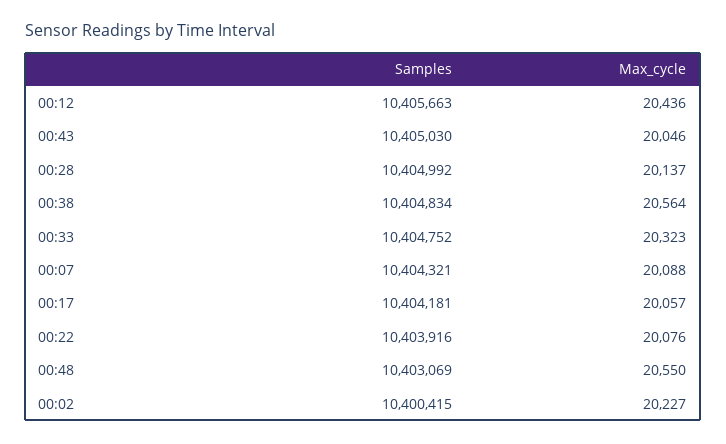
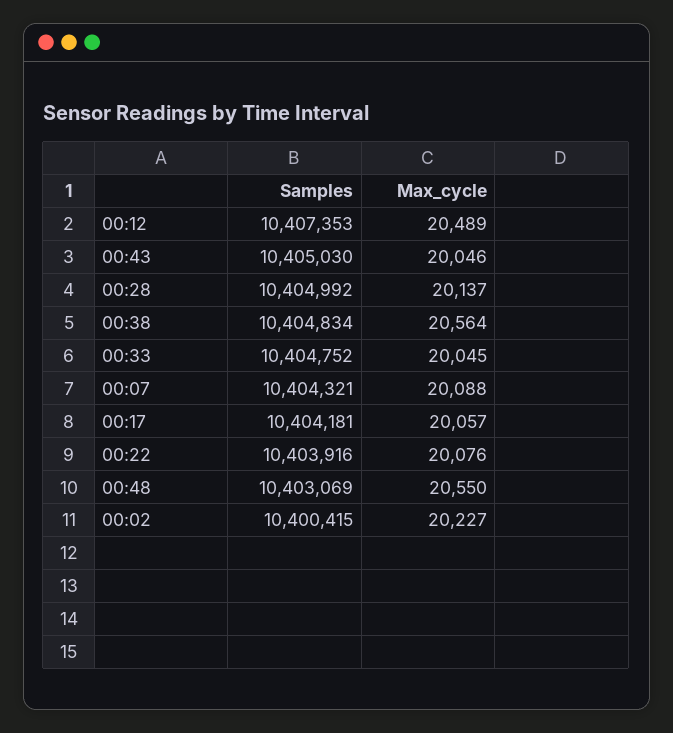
  {
    "Samples": {
-     "00:12": 10405663,
+     "00:12": 10407353,
      "00:43": 10405030,
      "00:28": 10404992,
      "00:38": 10404834,
      "00:33": 10404752,
      "00:07": 10404321,
      "00:17": 10404181,
      "00:22": 10403916,
      "00:48": 10403069,
      "00:02": 10400415
    },
    "Max_cycle": {
-     "00:12": 20436,
+     "00:12": 20489,
      "00:43": 20046,
      "00:28": 20137,
      "00:38": 20564,
-     "00:33": 20323,
+     "00:33": 20045,
      "00:07": 20088,
      "00:17": 20057,
      "00:22": 20076,
      "00:48": 20550,
      "00:02": 20227
    }
  }

